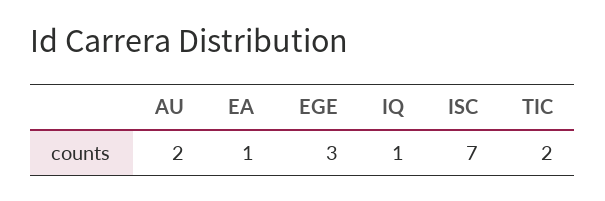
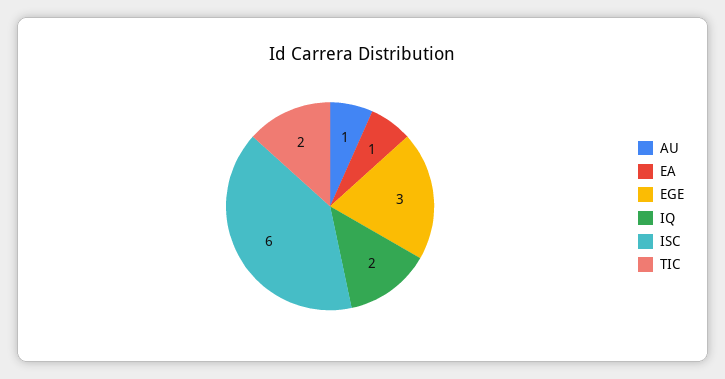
  {
-   "AU": 2,
+   "AU": 1,
    "EA": 1,
    "EGE": 3,
-   "IQ": 1,
+   "IQ": 2,
-   "ISC": 7,
+   "ISC": 6,
    "TIC": 2
  }

